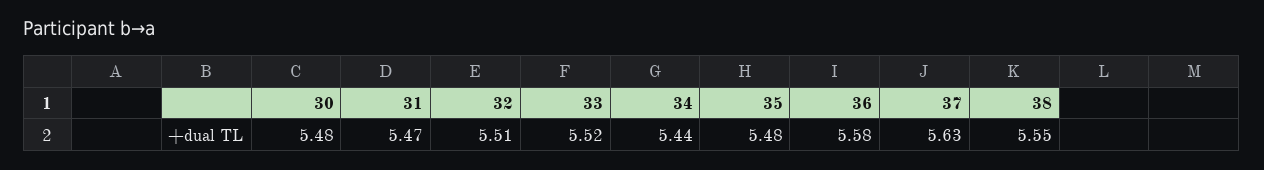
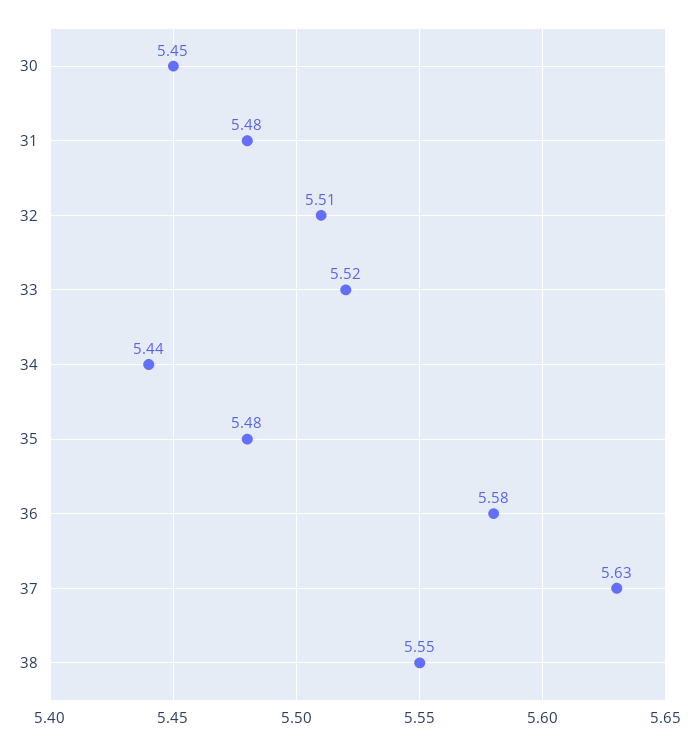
  {
-   "30": 5.48,
+   "30": 5.45,
-   "31": 5.47,
+   "31": 5.48,
    "32": 5.51,
    "33": 5.52,
    "34": 5.44,
    "35": 5.48,
    "36": 5.58,
    "37": 5.63,
    "38": 5.55
  }

